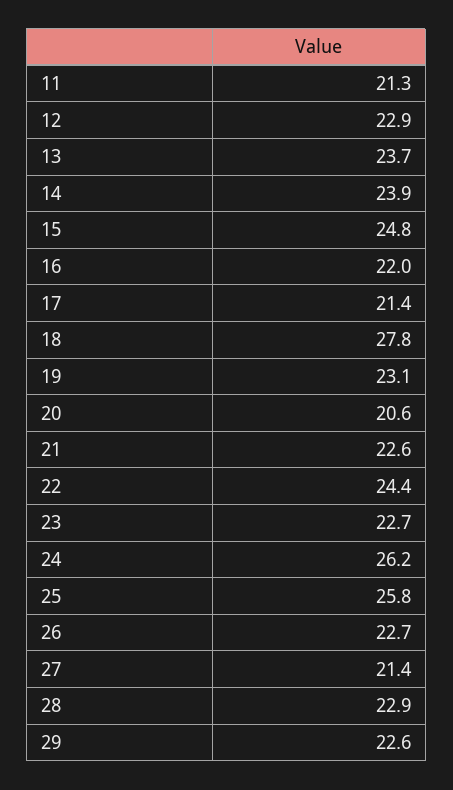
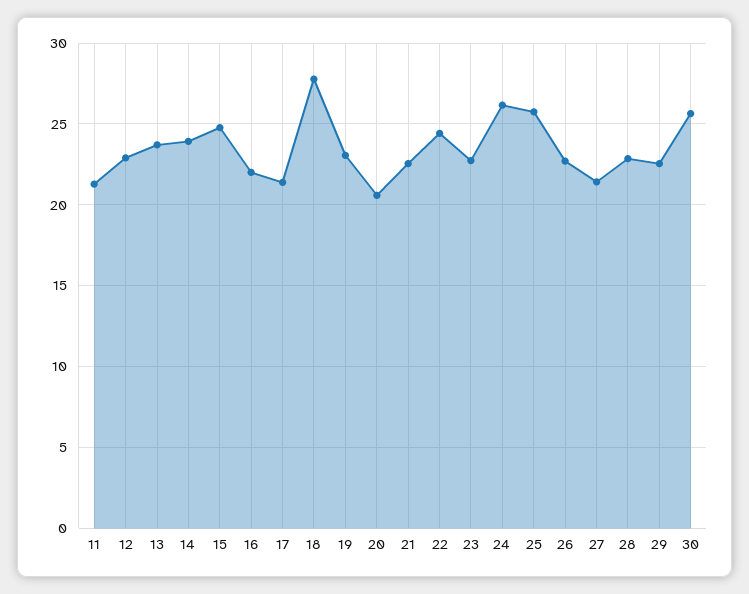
  {
    "11": 21.3,
    "12": 22.9,
    "13": 23.7,
    "14": 23.9,
    "15": 24.8,
    "16": 22,
    "17": 21.4,
    "18": 27.8,
    "19": 23.1,
    "20": 20.6,
    "21": 22.6,
    "22": 24.4,
    "23": 22.7,
    "24": 26.2,
    "25": 25.8,
    "26": 22.7,
    "27": 21.4,
    "28": 22.9,
-   "29": 22.6
+   "29": 22.6,
+   "30": 25.5
  }

